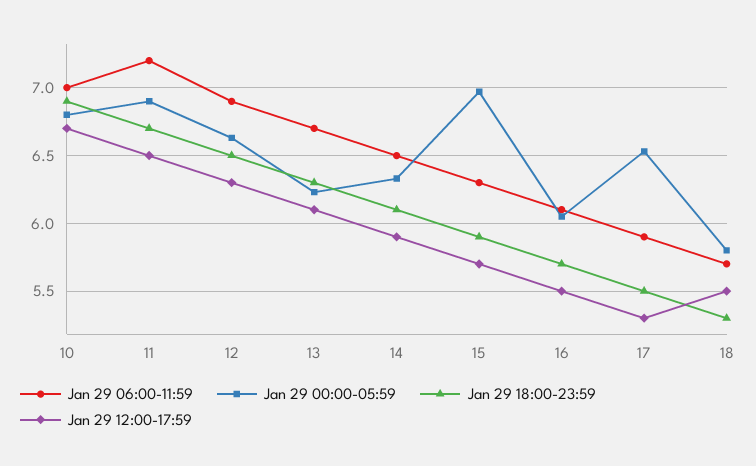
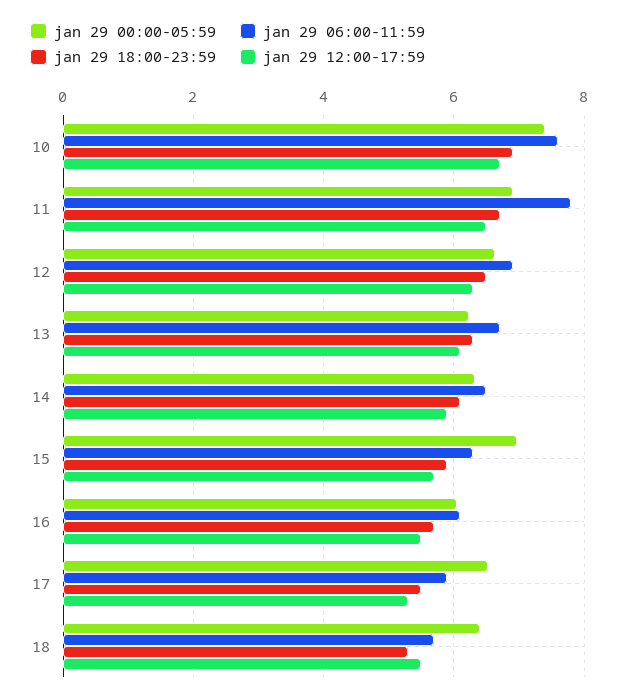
  {
    "Jan 29 06:00-11:59": {
-     "10": 7,
+     "10": 7.6,
-     "11": 7.2,
+     "11": 7.8,
      "12": 6.9,
      "13": 6.7,
      "14": 6.5,
      "15": 6.3,
      "16": 6.1,
      "17": 5.9,
      "18": 5.7
    },
    "Jan 29 00:00-05:59": {
-     "10": 6.8,
+     "10": 7.4,
      "11": 6.9,
      "12": 6.65,
      "13": 6.25,
      "14": 6.35,
      "15": 6.95,
      "16": 6.05,
      "17": 6.55,
-     "18": 5.8
+     "18": 6.4
    },
    "Jan 29 18:00-23:59": {
      "10": 6.9,
      "11": 6.7,
      "12": 6.5,
      "13": 6.3,
      "14": 6.1,
      "15": 5.9,
      "16": 5.7,
      "17": 5.5,
      "18": 5.3
    },
    "Jan 29 12:00-17:59": {
      "10": 6.7,
      "11": 6.5,
      "12": 6.3,
      "13": 6.1,
      "14": 5.9,
      "15": 5.7,
      "16": 5.5,
      "17": 5.3,
      "18": 5.5
    }
  }

